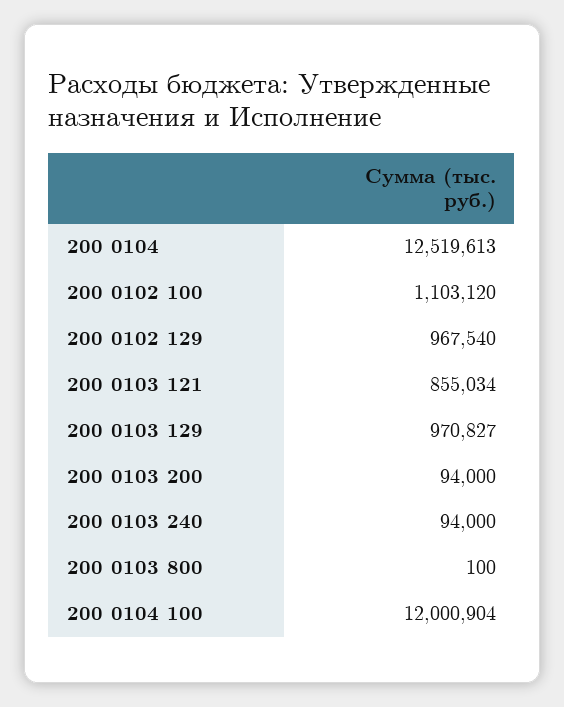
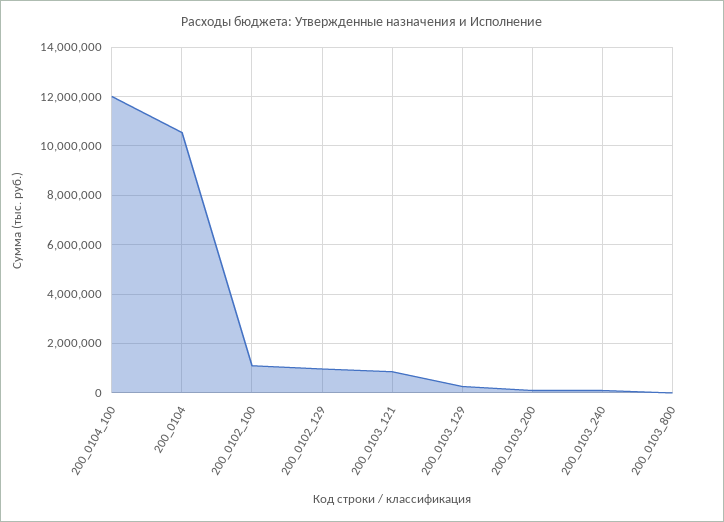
  {
-   "200 0104": 12519613,
+   "200 0104": 10500000,
    "200 0102 100": 1103120,
    "200 0102 129": 967540,
    "200 0103 121": 855034,
-   "200 0103 129": 970827,
+   "200 0103 129": 250000,
    "200 0103 200": 94000,
    "200 0103 240": 94000,
    "200 0103 800": 100,
    "200 0104 100": 12000904
  }

